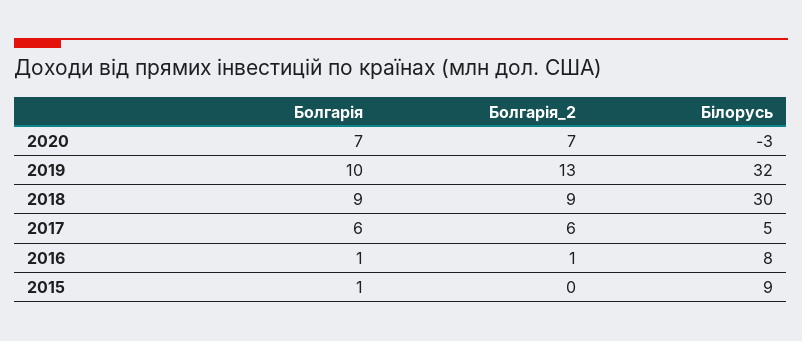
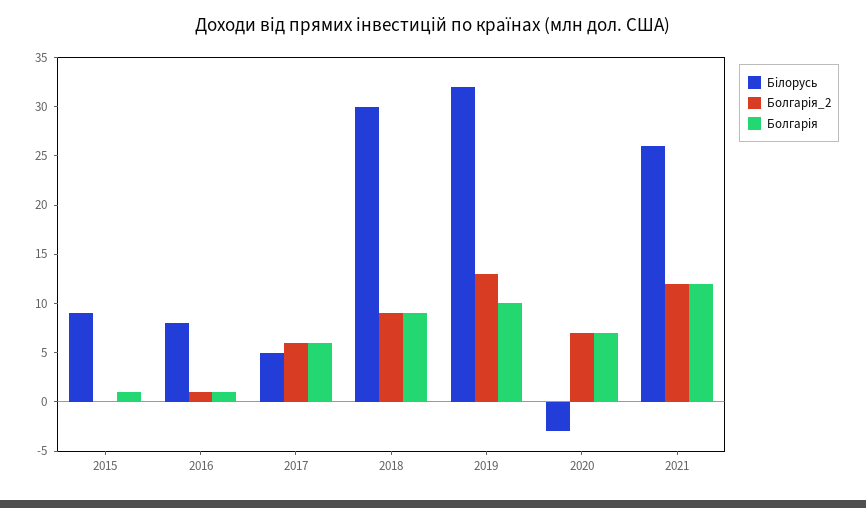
  {
    "Болгарія": {
      "2020": 7,
      "2019": 10,
      "2018": 9,
      "2017": 6,
      "2016": 1,
-     "2015": 1
+     "2015": 1,
+     "2021": 12
    },
    "Болгарія_2": {
      "2020": 7,
      "2019": 13,
      "2018": 9,
      "2017": 6,
      "2016": 1,
-     "2015": 0
+     "2015": 0,
+     "2021": 12
    },
    "Білорусь": {
      "2020": -3,
      "2019": 32,
      "2018": 30,
      "2017": 5,
      "2016": 8,
-     "2015": 9
+     "2015": 9,
+     "2021": 26
    }
  }

